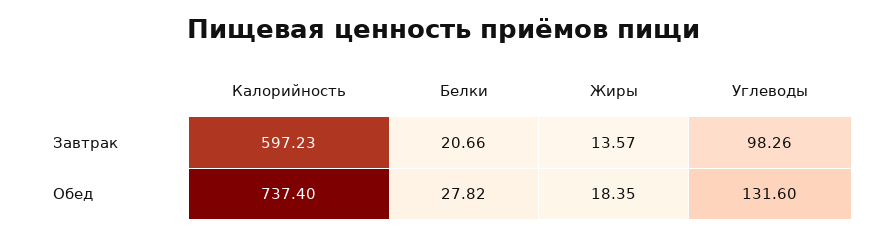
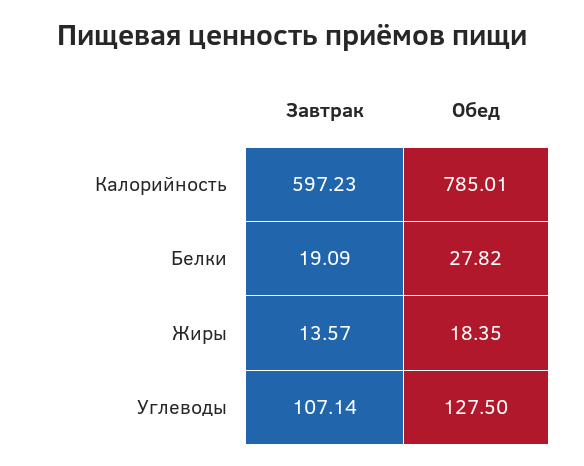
  {
    "Калорийность": {
      "Завтрак": 597.23,
-     "Обед": 737.4
+     "Обед": 785.01
    },
    "Белки": {
-     "Завтрак": 20.66,
+     "Завтрак": 19.09,
      "Обед": 27.82
    },
    "Жиры": {
      "Завтрак": 13.57,
      "Обед": 18.35
    },
    "Углеводы": {
-     "Завтрак": 98.26,
+     "Завтрак": 107.14,
-     "Обед": 131.6
+     "Обед": 127.5
    }
  }

